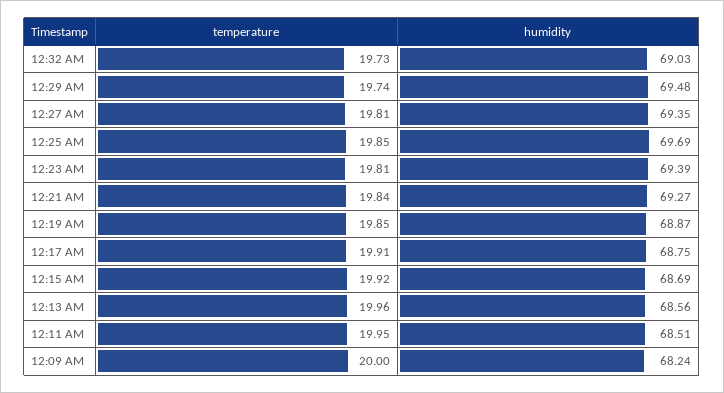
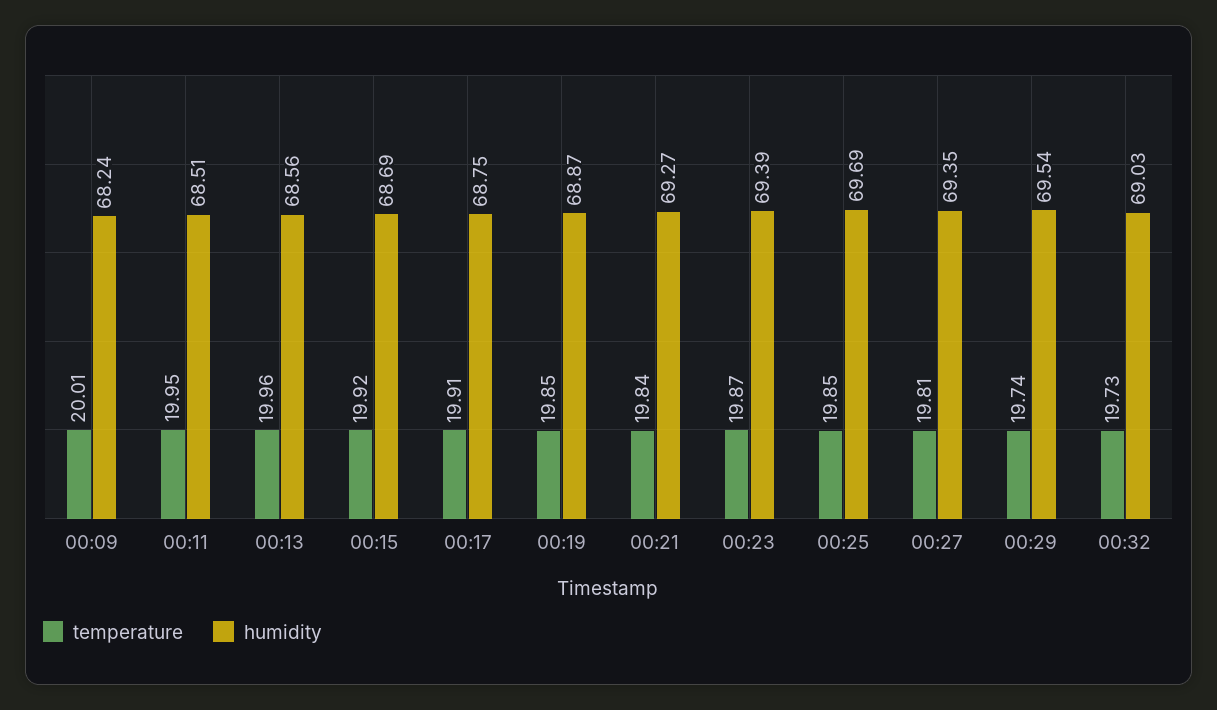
  {
    "temperature": {
      "12:32 AM": 19.73,
      "12:29 AM": 19.74,
      "12:27 AM": 19.81,
      "12:25 AM": 19.85,
-     "12:23 AM": 19.81,
+     "12:23 AM": 19.87,
      "12:21 AM": 19.84,
      "12:19 AM": 19.85,
      "12:17 AM": 19.91,
      "12:15 AM": 19.92,
      "12:13 AM": 19.96,
      "12:11 AM": 19.95,
-     "12:09 AM": 20
+     "12:09 AM": 20.01
    },
    "humidity": {
      "12:32 AM": 69.03,
-     "12:29 AM": 69.48,
+     "12:29 AM": 69.54,
      "12:27 AM": 69.35,
      "12:25 AM": 69.69,
      "12:23 AM": 69.39,
      "12:21 AM": 69.27,
      "12:19 AM": 68.87,
      "12:17 AM": 68.75,
      "12:15 AM": 68.69,
      "12:13 AM": 68.56,
      "12:11 AM": 68.51,
      "12:09 AM": 68.24
    }
  }

